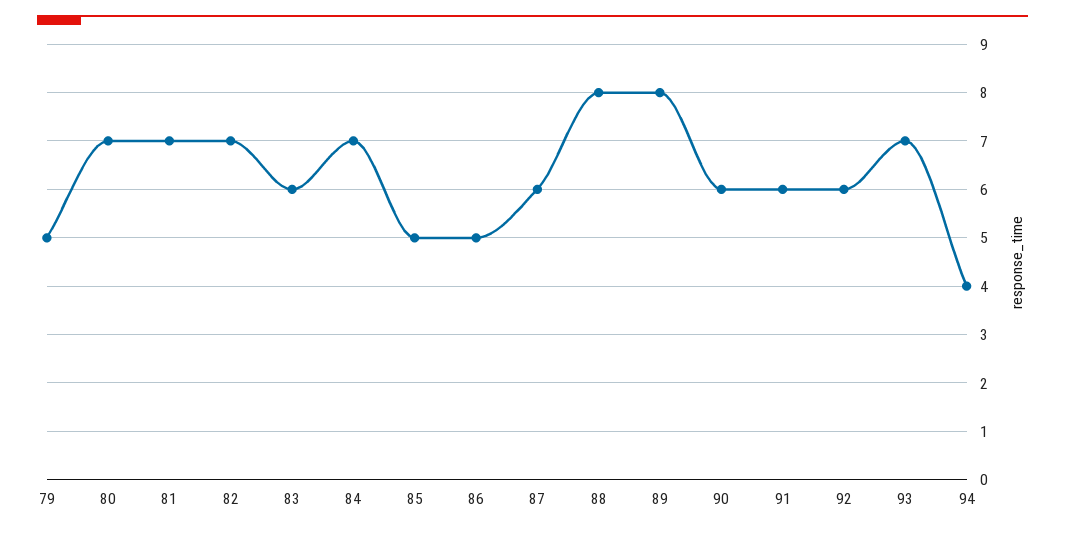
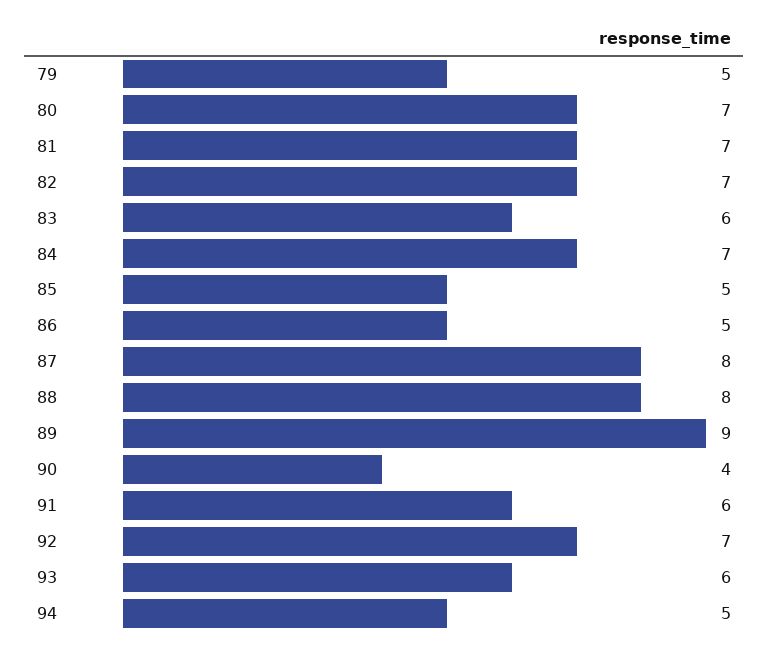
  {
    "79": 5,
    "80": 7,
    "81": 7,
    "82": 7,
    "83": 6,
    "84": 7,
    "85": 5,
    "86": 5,
-   "87": 6,
+   "87": 8,
    "88": 8,
-   "89": 8,
+   "89": 9,
-   "90": 6,
+   "90": 4,
    "91": 6,
-   "92": 6,
+   "92": 7,
-   "93": 7,
+   "93": 6,
-   "94": 4
+   "94": 5
  }

